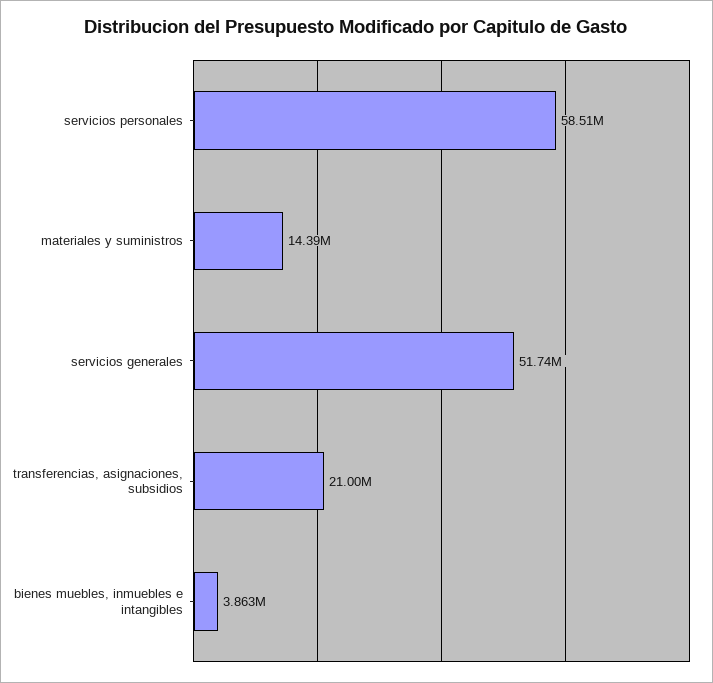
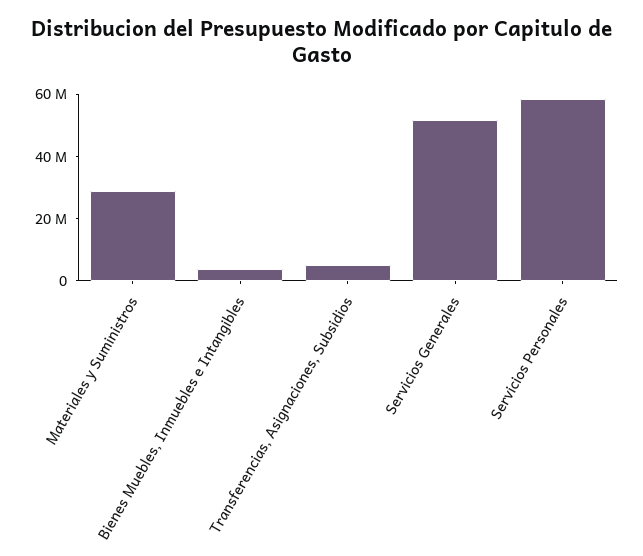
  {
    "servicios personales": 58510000,
-   "materiales y suministros": 14390000,
+   "materiales y suministros": 30000000,
    "servicios generales": 51740000,
-   "transferencias, asignaciones, subsidios": 21000000,
+   "transferencias, asignaciones, subsidios": 5000000,
    "bienes muebles, inmuebles e intangibles": 3863000
  }

